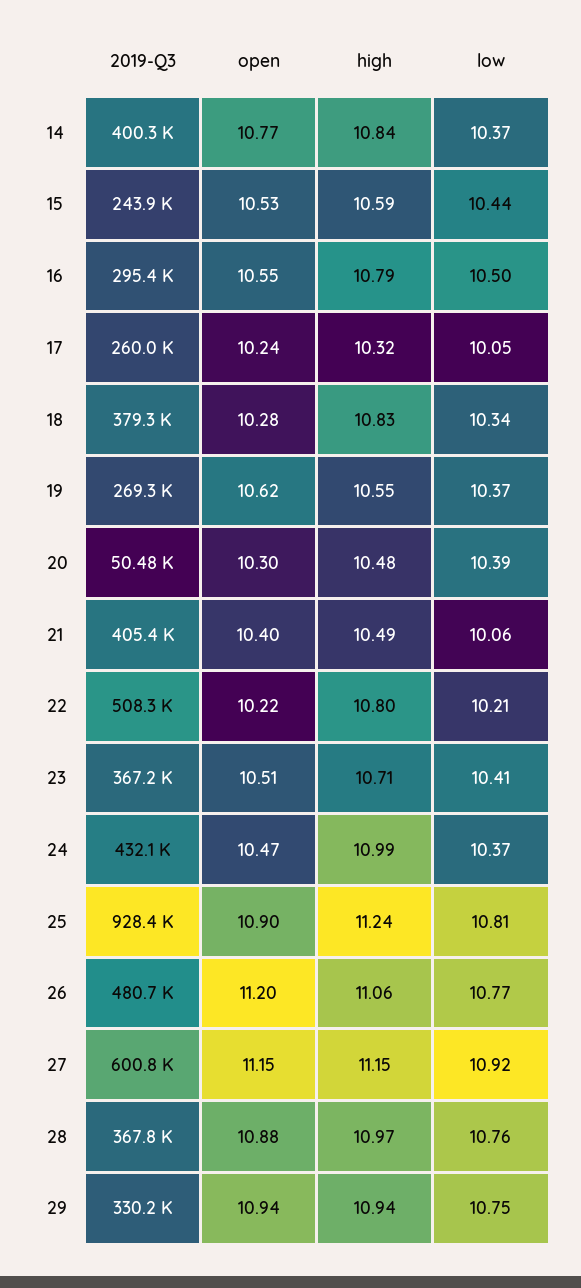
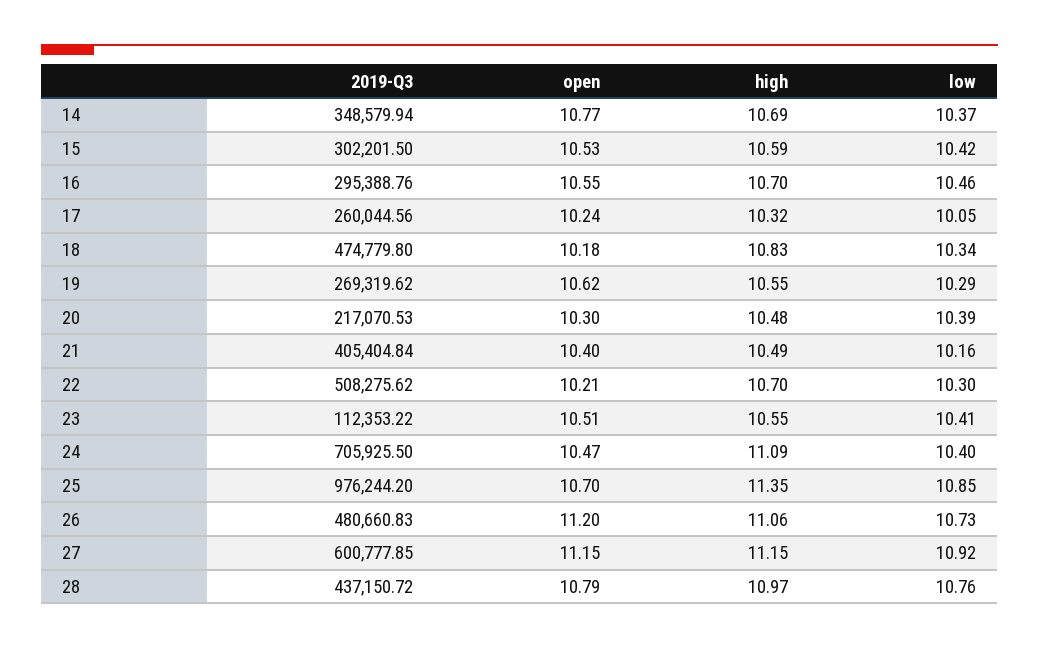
  {
    "2019-Q3": {
-     "14": 400300,
+     "14": 348579.94,
-     "15": 243900,
+     "15": 302201.5,
      "16": 295388.76,
      "17": 260044.56,
-     "18": 379300,
+     "18": 474779.8,
      "19": 269319.62,
-     "20": 50480,
+     "20": 217070.53,
      "21": 405404.84,
      "22": 508275.62,
-     "23": 367200,
+     "23": 112353.22,
-     "24": 432100,
+     "24": 705925.5,
-     "25": 928400,
+     "25": 976244.2,
      "26": 480660.83,
      "27": 600777.85,
-     "28": 367800,
+     "28": 437150.72
-     "29": 330200
    },
    "open": {
      "14": 10.77,
      "15": 10.53,
      "16": 10.55,
      "17": 10.24,
-     "18": 10.28,
+     "18": 10.18,
      "19": 10.62,
      "20": 10.3,
      "21": 10.4,
-     "22": 10.22,
+     "22": 10.21,
      "23": 10.51,
      "24": 10.47,
-     "25": 10.9,
+     "25": 10.7,
      "26": 11.2,
      "27": 11.15,
-     "28": 10.88,
+     "28": 10.79
-     "29": 10.94
    },
    "high": {
-     "14": 10.84,
+     "14": 10.69,
      "15": 10.59,
-     "16": 10.79,
+     "16": 10.7,
      "17": 10.32,
      "18": 10.83,
      "19": 10.55,
      "20": 10.48,
      "21": 10.49,
-     "22": 10.8,
+     "22": 10.7,
-     "23": 10.71,
+     "23": 10.55,
-     "24": 10.99,
+     "24": 11.09,
-     "25": 11.24,
+     "25": 11.35,
      "26": 11.06,
      "27": 11.15,
-     "28": 10.97,
+     "28": 10.97
-     "29": 10.94
    },
    "low": {
      "14": 10.37,
-     "15": 10.44,
+     "15": 10.42,
-     "16": 10.5,
+     "16": 10.46,
      "17": 10.05,
      "18": 10.34,
-     "19": 10.37,
+     "19": 10.29,
      "20": 10.39,
-     "21": 10.06,
+     "21": 10.16,
-     "22": 10.21,
+     "22": 10.3,
      "23": 10.41,
-     "24": 10.37,
+     "24": 10.4,
-     "25": 10.81,
+     "25": 10.85,
-     "26": 10.77,
+     "26": 10.73,
      "27": 10.92,
-     "28": 10.76,
+     "28": 10.76
-     "29": 10.75
    }
  }

